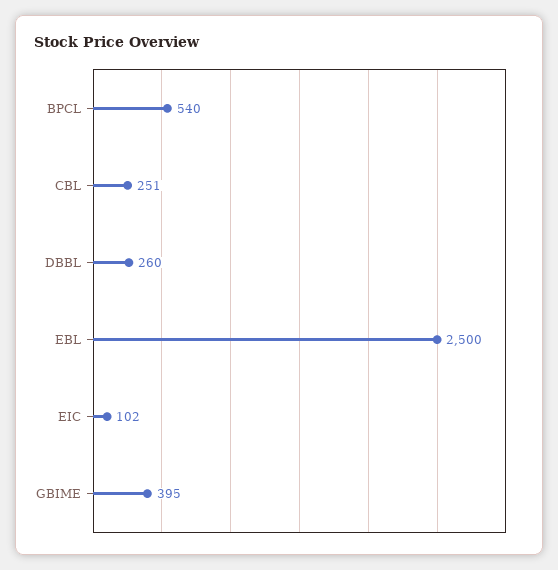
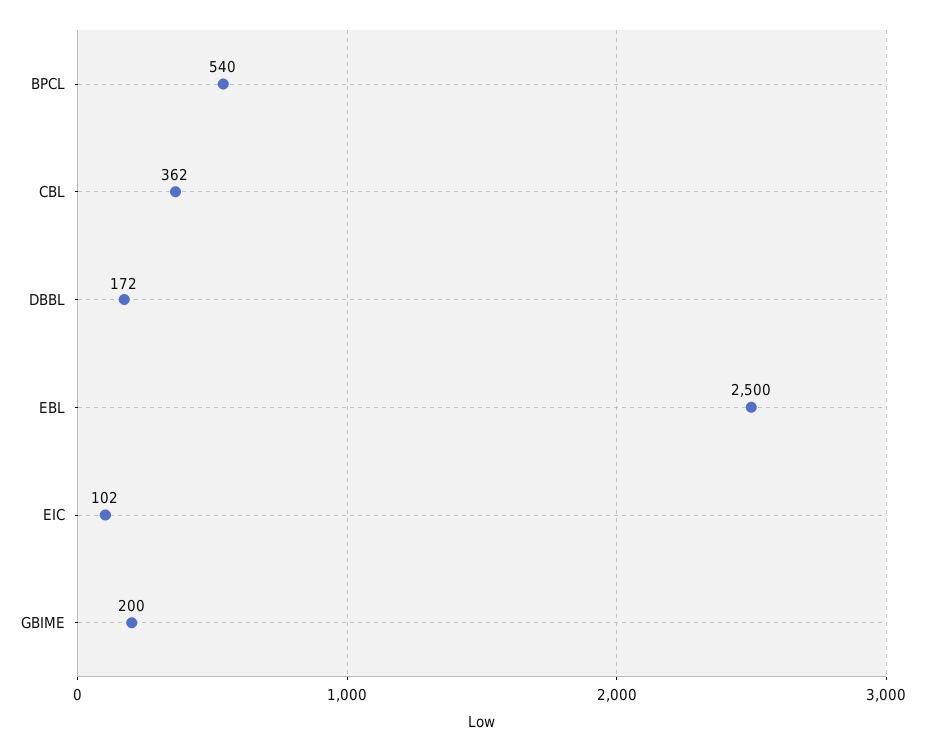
  {
    "BPCL": 540,
-   "CBL": 251,
+   "CBL": 362,
-   "DBBL": 260,
+   "DBBL": 172,
    "EBL": 2500,
    "EIC": 102,
-   "GBIME": 395
+   "GBIME": 200
  }

